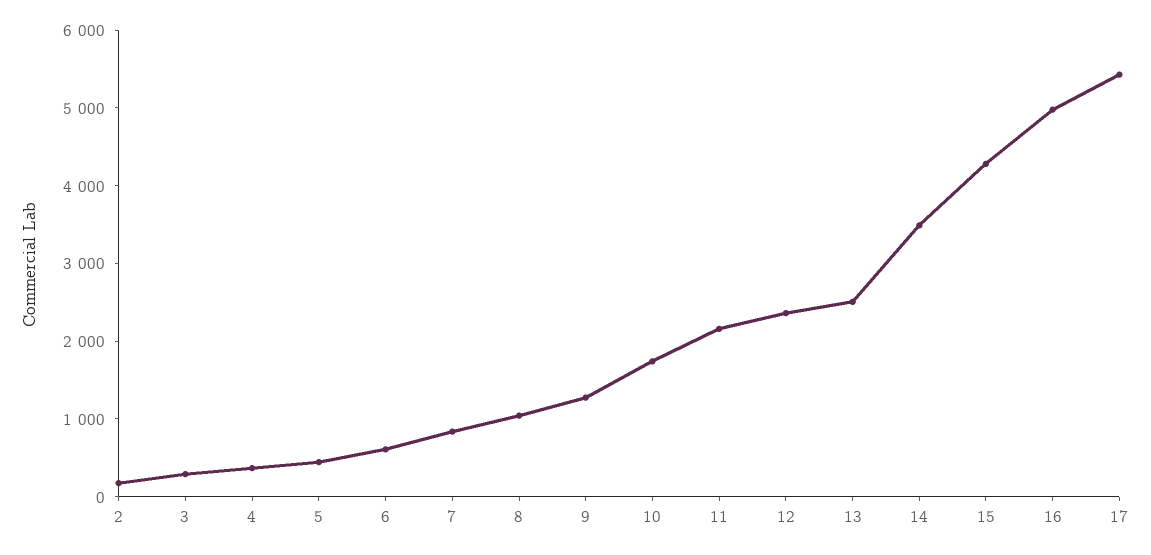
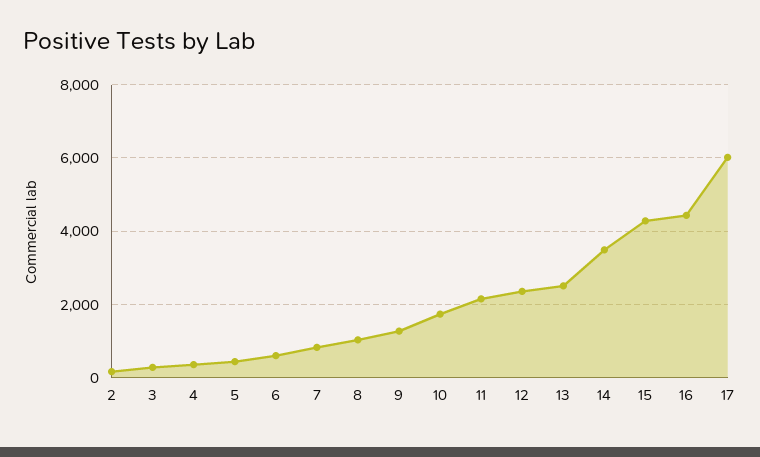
  {
    "2": 200,
    "3": 200,
    "4": 400,
    "5": 400,
    "6": 600,
    "7": 800,
    "8": 1000,
    "9": 1200,
    "10": 1800,
    "11": 2200,
    "12": 2400,
    "13": 2600,
    "14": 3400,
    "15": 4200,
-   "16": 5000,
+   "16": 4400,
-   "17": 5400
+   "17": 6000
  }

